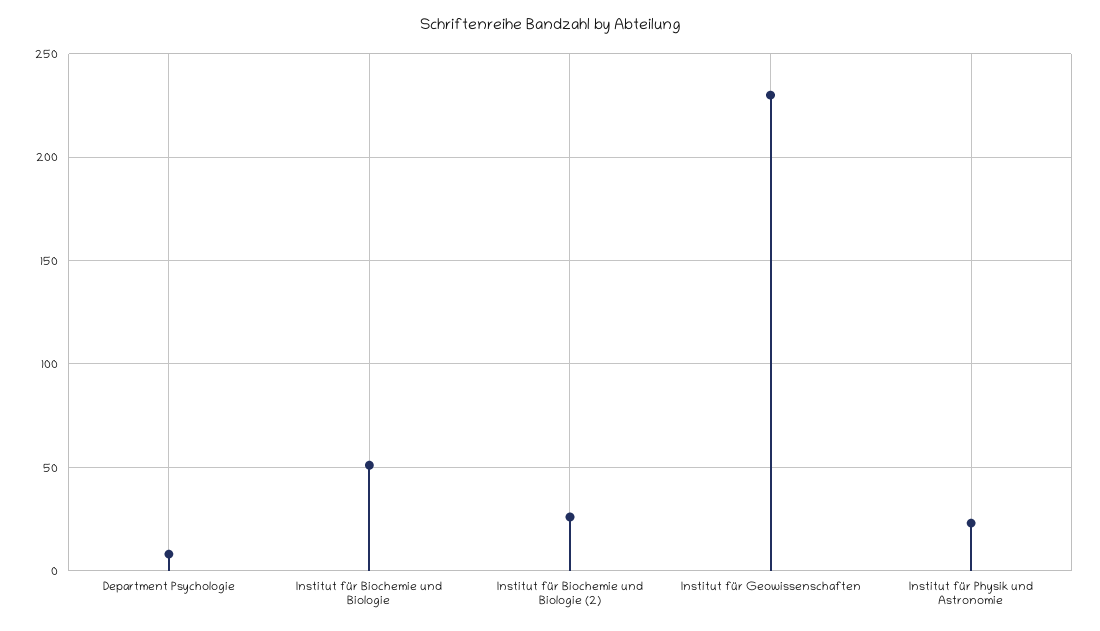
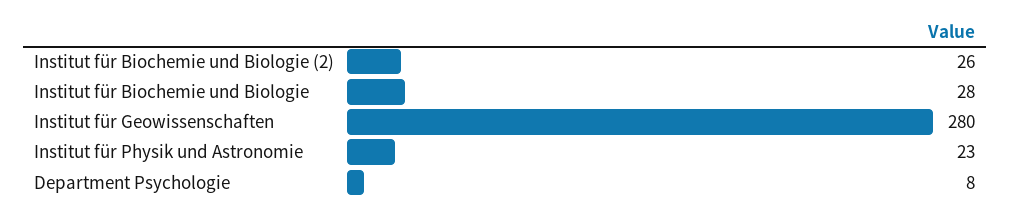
  {
    "Department Psychologie": 8,
-   "Institut für Biochemie und Biologie": 50,
+   "Institut für Biochemie und Biologie": 28,
    "Institut für Biochemie und Biologie (2)": 26,
-   "Institut für Geowissenschaften": 230,
+   "Institut für Geowissenschaften": 280,
    "Institut für Physik und Astronomie": 23
  }

